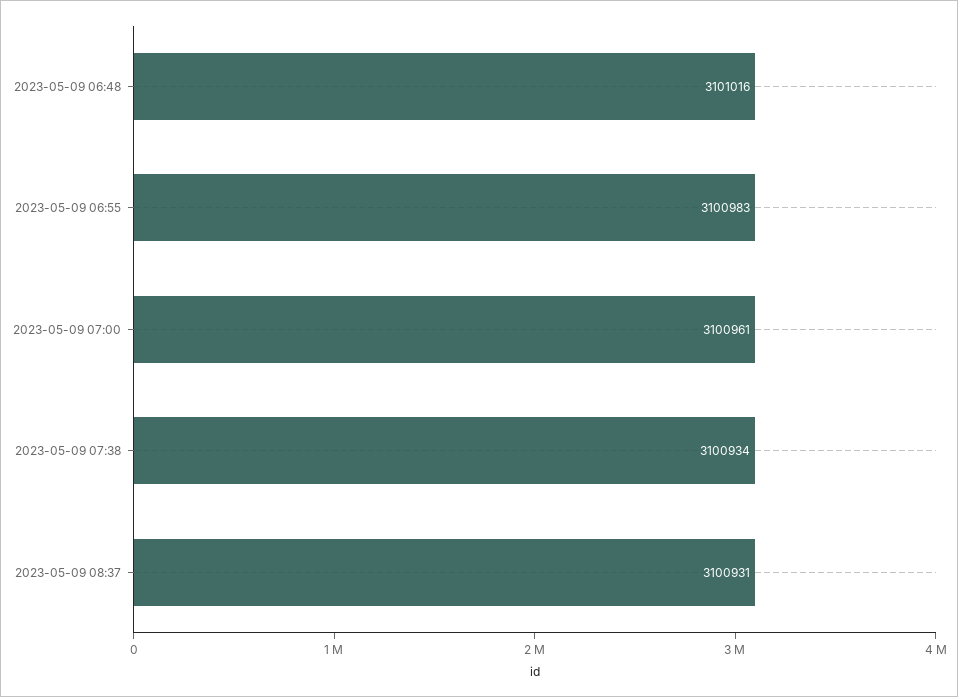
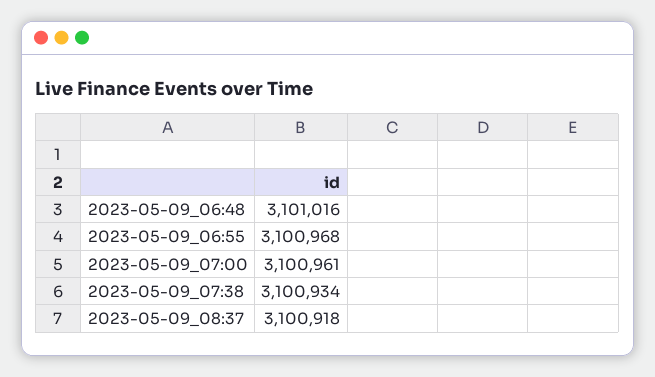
  {
    "2023-05-09 06:48": 3101016,
-   "2023-05-09 06:55": 3100983,
+   "2023-05-09 06:55": 3100968,
    "2023-05-09 07:00": 3100961,
    "2023-05-09 07:38": 3100934,
-   "2023-05-09 08:37": 3100931
+   "2023-05-09 08:37": 3100918
  }

